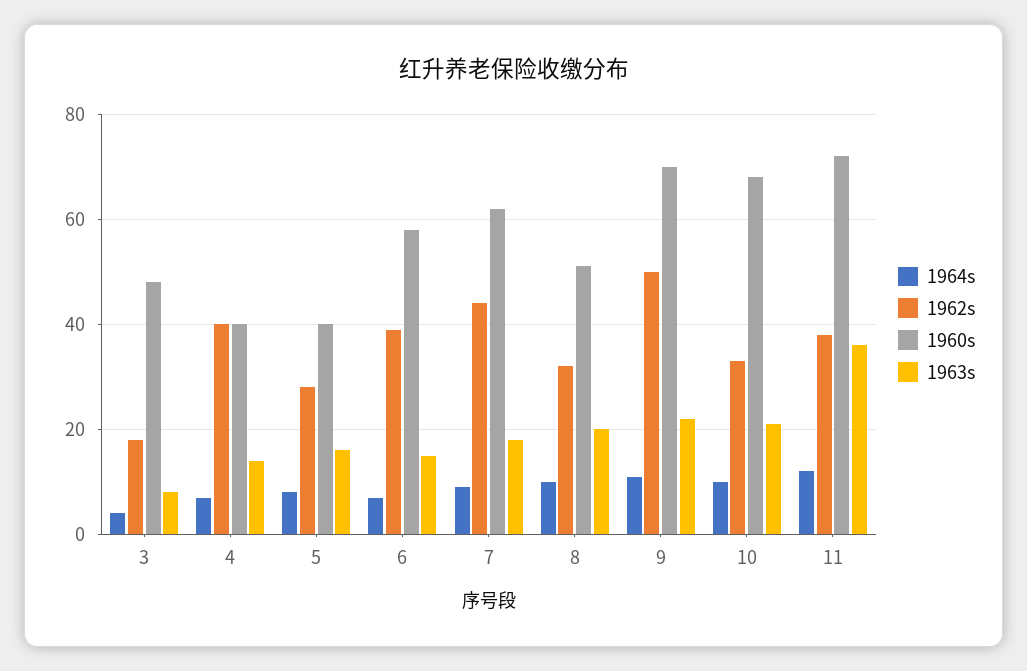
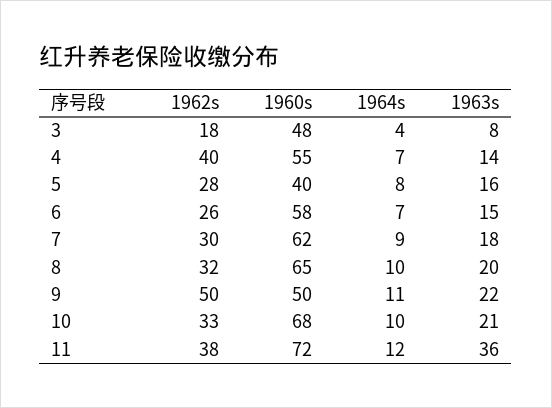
  {
    "1964s": {
      "3": 4,
      "4": 7,
      "5": 8,
      "6": 7,
      "7": 9,
      "8": 10,
      "9": 11,
      "10": 10,
      "11": 12
    },
    "1962s": {
      "3": 18,
      "4": 40,
      "5": 28,
-     "6": 40,
+     "6": 26,
-     "7": 45,
+     "7": 30,
      "8": 32,
      "9": 50,
      "10": 33,
      "11": 38
    },
    "1960s": {
      "3": 48,
-     "4": 40,
+     "4": 55,
      "5": 40,
      "6": 58,
      "7": 62,
-     "8": 50,
+     "8": 65,
-     "9": 70,
+     "9": 50,
      "10": 68,
      "11": 72
    },
    "1963s": {
      "3": 8,
      "4": 14,
      "5": 16,
      "6": 15,
      "7": 18,
      "8": 20,
      "9": 22,
      "10": 21,
      "11": 36
    }
  }

